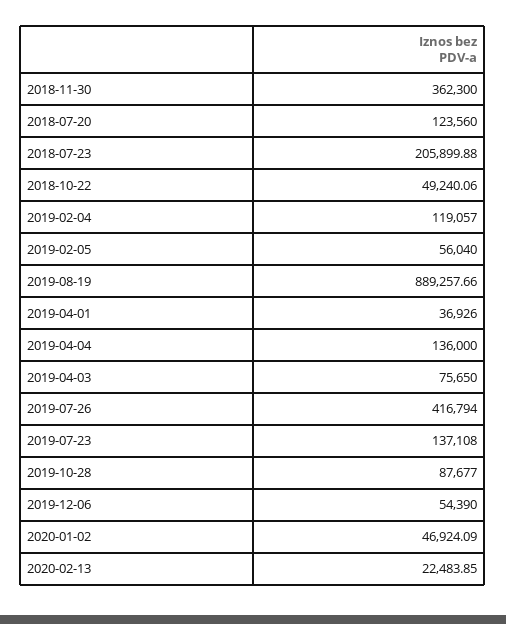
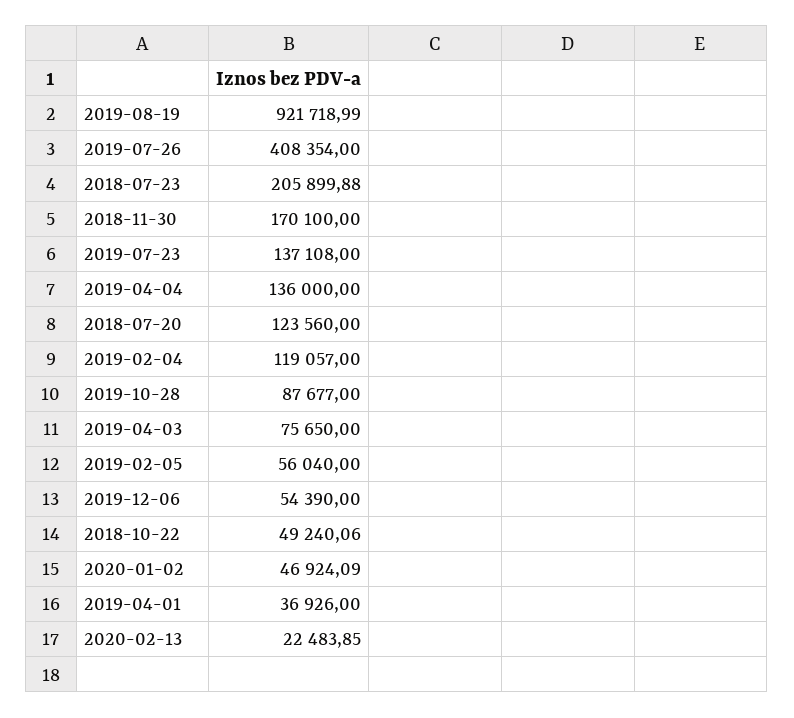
  {
-   "2018-11-30": 362300,
+   "2018-11-30": 170100,
    "2018-07-20": 123560,
    "2018-07-23": 205899.88,
    "2018-10-22": 49240.06,
    "2019-02-04": 119057,
    "2019-02-05": 56040,
-   "2019-08-19": 889257.66,
+   "2019-08-19": 921718.99,
    "2019-04-01": 36926,
    "2019-04-04": 136000,
    "2019-04-03": 75650,
-   "2019-07-26": 416794,
+   "2019-07-26": 408354,
    "2019-07-23": 137108,
    "2019-10-28": 87677,
    "2019-12-06": 54390,
    "2020-01-02": 46924.09,
    "2020-02-13": 22483.85
  }

